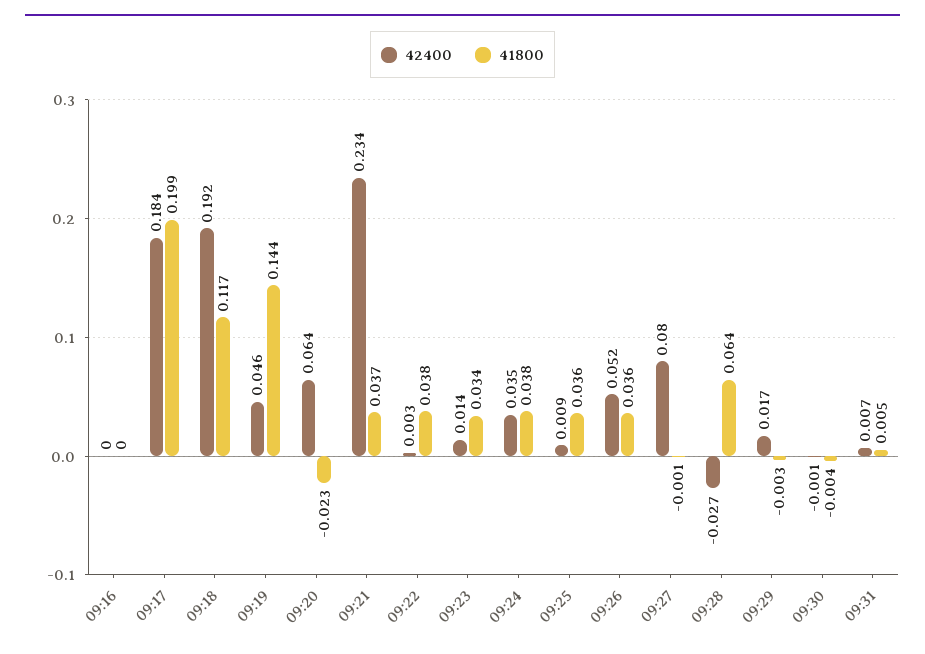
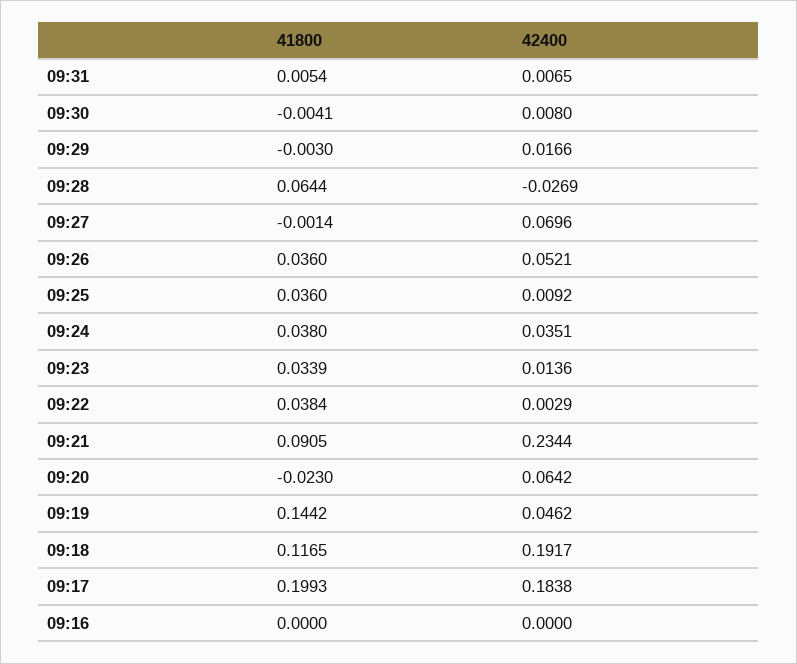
  {
    "42400": {
      "09:16": 0,
      "09:17": 0.1838,
      "09:18": 0.1917,
      "09:19": 0.0462,
      "09:20": 0.0642,
      "09:21": 0.2344,
      "09:22": 0.0029,
      "09:23": 0.0136,
      "09:24": 0.0351,
      "09:25": 0.0092,
      "09:26": 0.0521,
-     "09:27": 0.08,
+     "09:27": 0.0696,
      "09:28": -0.0269,
      "09:29": 0.0166,
-     "09:30": -0.001,
+     "09:30": 0.008,
      "09:31": 0.0065
    },
    "41800": {
      "09:16": 0,
      "09:17": 0.1993,
      "09:18": 0.1165,
      "09:19": 0.1442,
      "09:20": -0.023,
-     "09:21": 0.037,
+     "09:21": 0.0905,
      "09:22": 0.0384,
      "09:23": 0.0339,
      "09:24": 0.038,
      "09:25": 0.036,
      "09:26": 0.036,
      "09:27": -0.0014,
      "09:28": 0.0644,
      "09:29": -0.003,
      "09:30": -0.0041,
      "09:31": 0.0054
    }
  }

